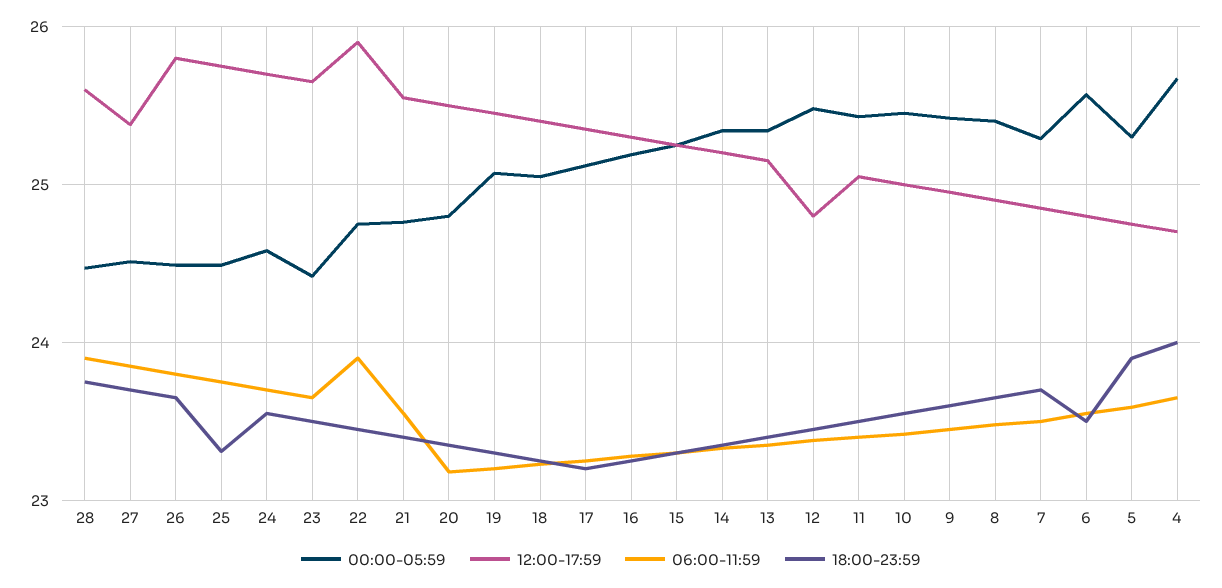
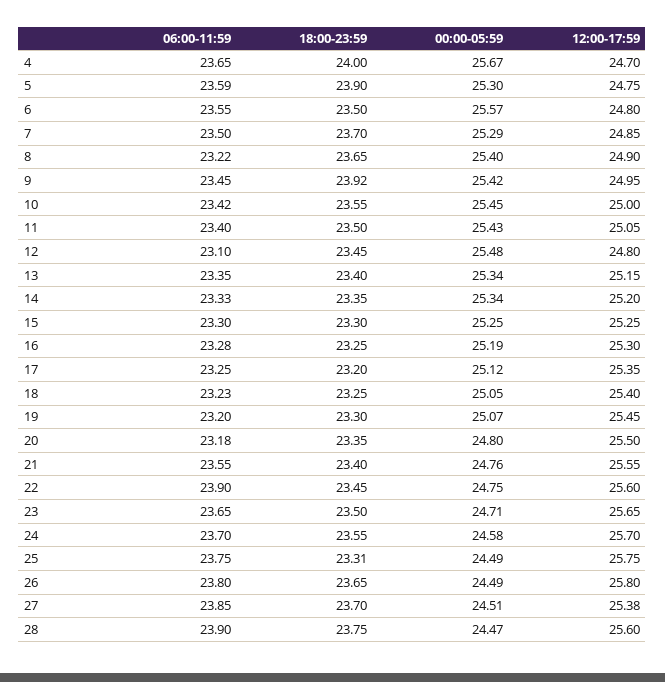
  {
    "00:00-05:59": {
      "28": 24.47,
      "27": 24.51,
      "26": 24.49,
      "25": 24.49,
      "24": 24.58,
-     "23": 24.4,
+     "23": 24.71,
      "22": 24.75,
      "21": 24.76,
      "20": 24.8,
      "19": 25.07,
      "18": 25.05,
      "17": 25.12,
      "16": 25.19,
      "15": 25.25,
      "14": 25.34,
      "13": 25.34,
      "12": 25.48,
      "11": 25.43,
      "10": 25.45,
      "9": 25.42,
      "8": 25.4,
      "7": 25.29,
      "6": 25.57,
      "5": 25.3,
      "4": 25.67
    },
    "12:00-17:59": {
      "28": 25.6,
      "27": 25.38,
      "26": 25.8,
      "25": 25.75,
      "24": 25.7,
      "23": 25.65,
-     "22": 25.9,
+     "22": 25.6,
      "21": 25.55,
      "20": 25.5,
      "19": 25.45,
      "18": 25.4,
      "17": 25.35,
      "16": 25.3,
      "15": 25.25,
      "14": 25.2,
      "13": 25.15,
      "12": 24.8,
      "11": 25.05,
      "10": 25,
      "9": 24.95,
      "8": 24.9,
      "7": 24.85,
      "6": 24.8,
      "5": 24.75,
      "4": 24.7
    },
    "06:00-11:59": {
      "28": 23.9,
      "27": 23.85,
      "26": 23.8,
      "25": 23.75,
      "24": 23.7,
      "23": 23.65,
      "22": 23.9,
      "21": 23.55,
      "20": 23.18,
      "19": 23.2,
      "18": 23.23,
      "17": 23.25,
      "16": 23.28,
      "15": 23.3,
      "14": 23.33,
      "13": 23.35,
-     "12": 23.4,
+     "12": 23.1,
      "11": 23.4,
      "10": 23.42,
      "9": 23.45,
-     "8": 23.5,
+     "8": 23.22,
      "7": 23.5,
      "6": 23.55,
      "5": 23.59,
      "4": 23.65
    },
    "18:00-23:59": {
      "28": 23.75,
      "27": 23.7,
      "26": 23.65,
      "25": 23.31,
      "24": 23.55,
      "23": 23.5,
      "22": 23.45,
      "21": 23.4,
      "20": 23.35,
      "19": 23.3,
      "18": 23.25,
      "17": 23.2,
      "16": 23.25,
      "15": 23.3,
      "14": 23.35,
      "13": 23.4,
      "12": 23.45,
      "11": 23.5,
      "10": 23.55,
-     "9": 23.6,
+     "9": 23.92,
      "8": 23.65,
      "7": 23.7,
      "6": 23.5,
      "5": 23.9,
      "4": 24
    }
  }

